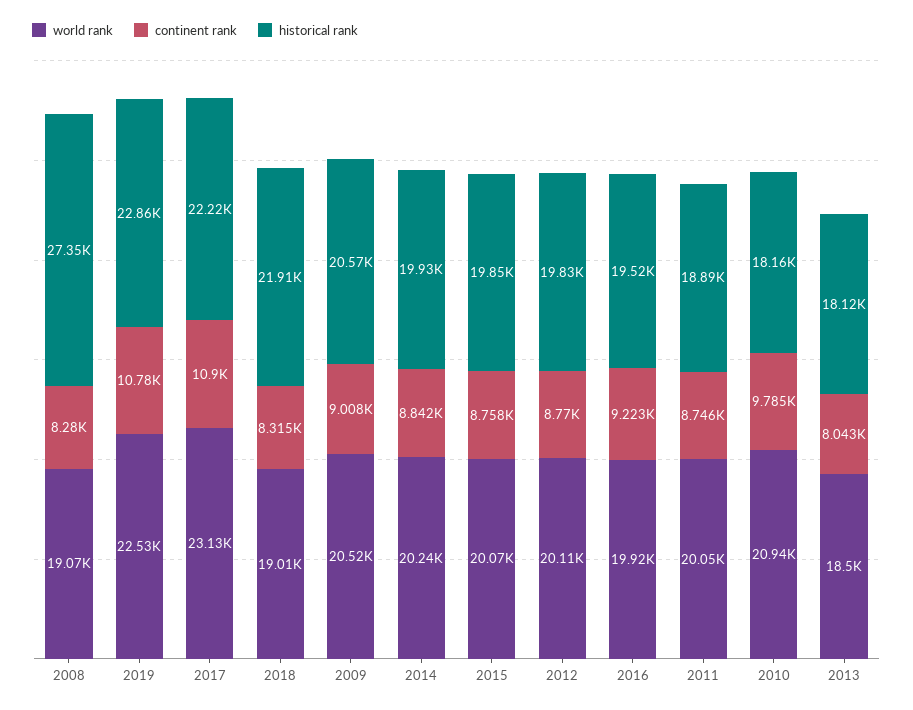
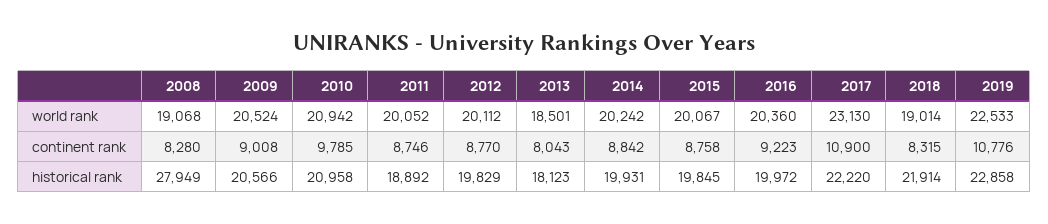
  {
    "world rank": {
      "2008": 19068,
      "2019": 22533,
      "2017": 23130,
      "2018": 19014,
      "2009": 20524,
      "2014": 20242,
      "2015": 20067,
      "2012": 20112,
-     "2016": 19920,
+     "2016": 20360,
      "2011": 20052,
      "2010": 20942,
      "2013": 18501
    },
    "continent rank": {
      "2008": 8280,
      "2019": 10776,
      "2017": 10900,
      "2018": 8315,
      "2009": 9008,
      "2014": 8842,
      "2015": 8758,
      "2012": 8770,
      "2016": 9223,
      "2011": 8746,
      "2010": 9785,
      "2013": 8043
    },
    "historical rank": {
-     "2008": 27350,
+     "2008": 27949,
      "2019": 22858,
      "2017": 22220,
      "2018": 21914,
      "2009": 20566,
      "2014": 19931,
      "2015": 19845,
      "2012": 19829,
-     "2016": 19520,
+     "2016": 19972,
      "2011": 18892,
-     "2010": 18160,
+     "2010": 20958,
      "2013": 18123
    }
  }

